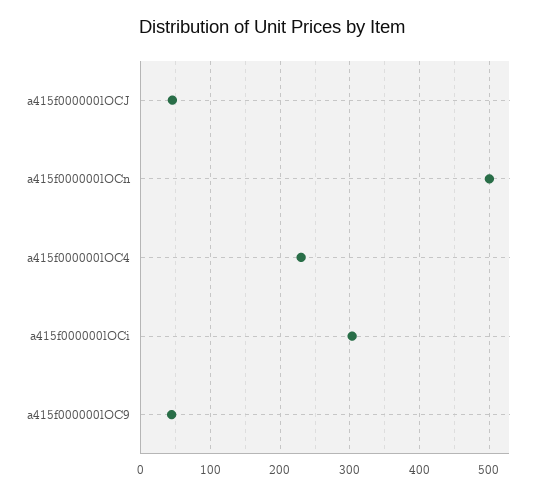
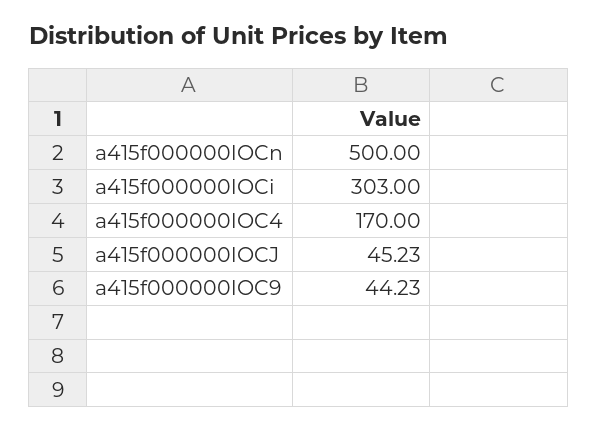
  {
    "a415f000000lOCJ": 45.23,
    "a415f000000lOCn": 500,
-   "a415f000000lOC4": 230,
+   "a415f000000lOC4": 170,
    "a415f000000lOCi": 303,
    "a415f000000lOC9": 44.23
  }

